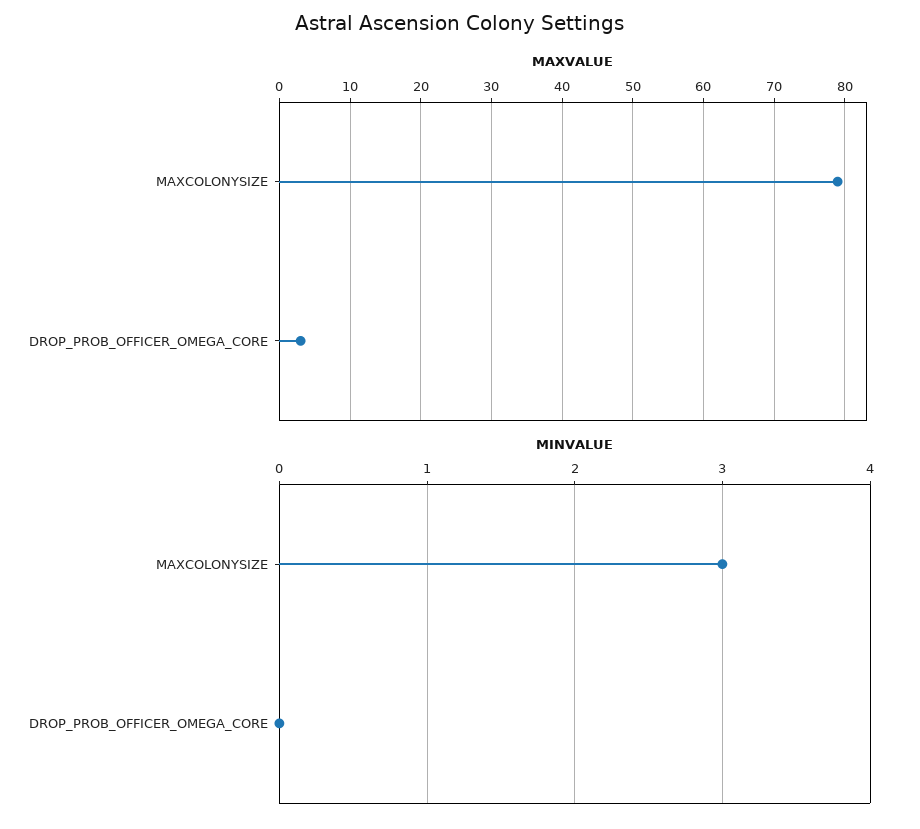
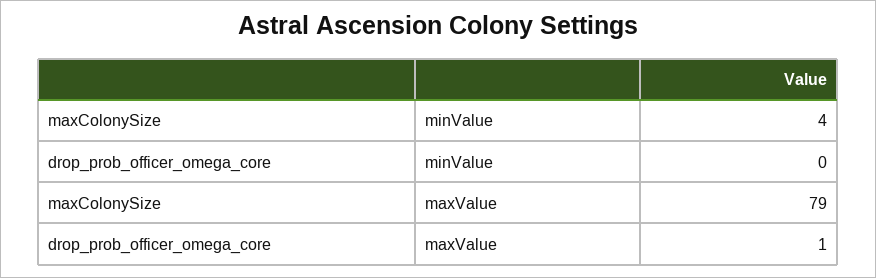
  {
    "MAXVALUE": {
      "MAXCOLONYSIZE": 79,
-     "DROP_PROB_OFFICER_OMEGA_CORE": 3
+     "DROP_PROB_OFFICER_OMEGA_CORE": 1
    },
    "MINVALUE": {
-     "MAXCOLONYSIZE": 3,
+     "MAXCOLONYSIZE": 4,
      "DROP_PROB_OFFICER_OMEGA_CORE": 0
    }
  }

